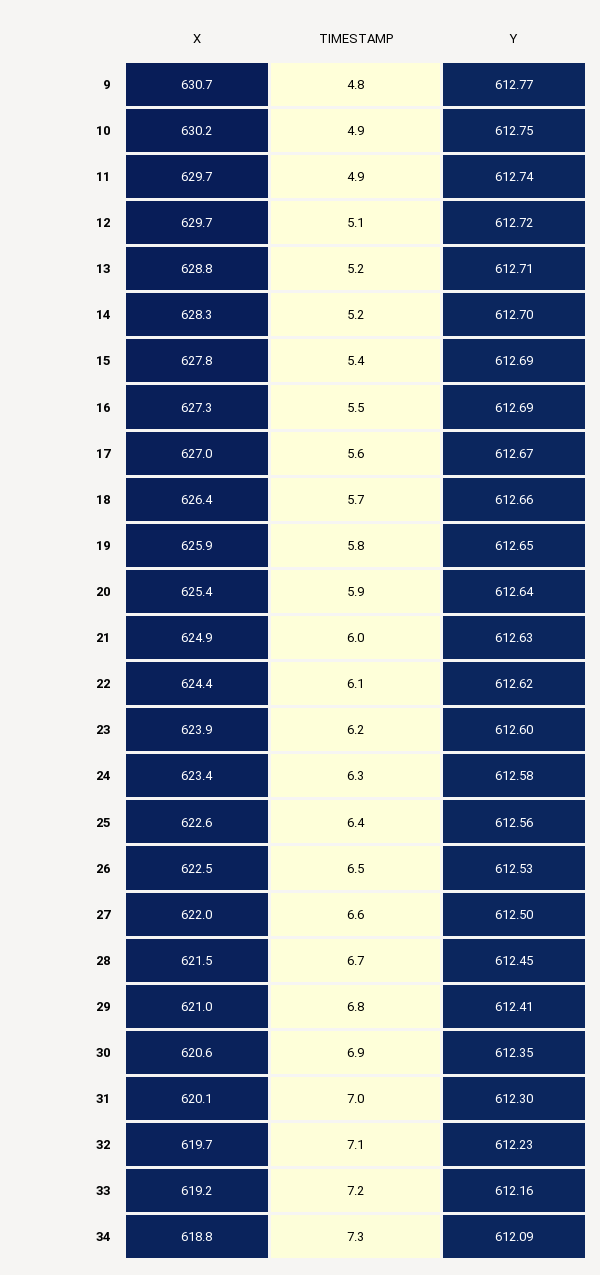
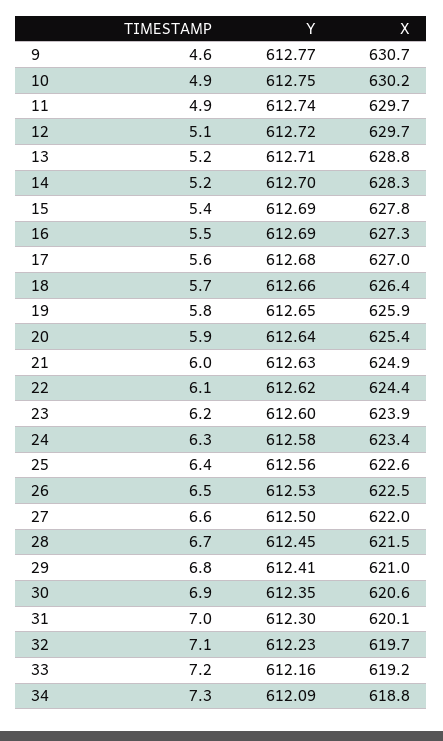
  {
    "X": {
      "9": 630.7,
      "10": 630.2,
      "11": 629.7,
      "12": 629.7,
      "13": 628.8,
      "14": 628.3,
      "15": 627.8,
      "16": 627.3,
      "17": 627,
      "18": 626.4,
      "19": 625.9,
      "20": 625.4,
      "21": 624.9,
      "22": 624.4,
      "23": 623.9,
      "24": 623.4,
      "25": 622.6,
      "26": 622.5,
      "27": 622,
      "28": 621.5,
      "29": 621,
      "30": 620.6,
      "31": 620.1,
      "32": 619.7,
      "33": 619.2,
      "34": 618.8
    },
    "TIMESTAMP": {
-     "9": 4.8,
+     "9": 4.6,
      "10": 4.9,
      "11": 4.9,
      "12": 5.1,
      "13": 5.2,
      "14": 5.2,
      "15": 5.4,
      "16": 5.5,
      "17": 5.6,
      "18": 5.7,
      "19": 5.8,
      "20": 5.9,
      "21": 6,
      "22": 6.1,
      "23": 6.2,
      "24": 6.3,
      "25": 6.4,
      "26": 6.5,
      "27": 6.6,
      "28": 6.7,
      "29": 6.8,
      "30": 6.9,
      "31": 7,
      "32": 7.1,
      "33": 7.2,
      "34": 7.3
    },
    "Y": {
      "9": 612.77,
      "10": 612.75,
      "11": 612.74,
      "12": 612.72,
      "13": 612.71,
      "14": 612.7,
      "15": 612.69,
      "16": 612.69,
-     "17": 612.67,
+     "17": 612.68,
      "18": 612.66,
      "19": 612.65,
      "20": 612.64,
      "21": 612.63,
      "22": 612.62,
      "23": 612.6,
      "24": 612.58,
      "25": 612.56,
      "26": 612.53,
      "27": 612.5,
      "28": 612.45,
      "29": 612.41,
      "30": 612.35,
      "31": 612.3,
      "32": 612.23,
      "33": 612.16,
      "34": 612.09
    }
  }

